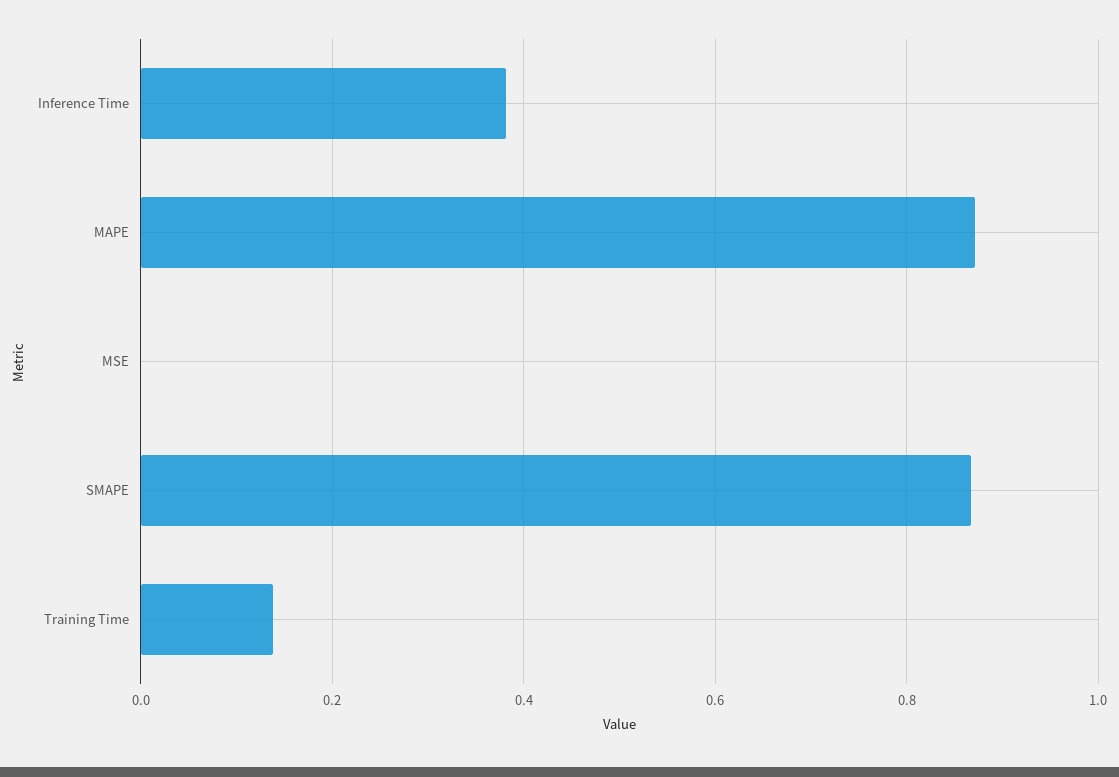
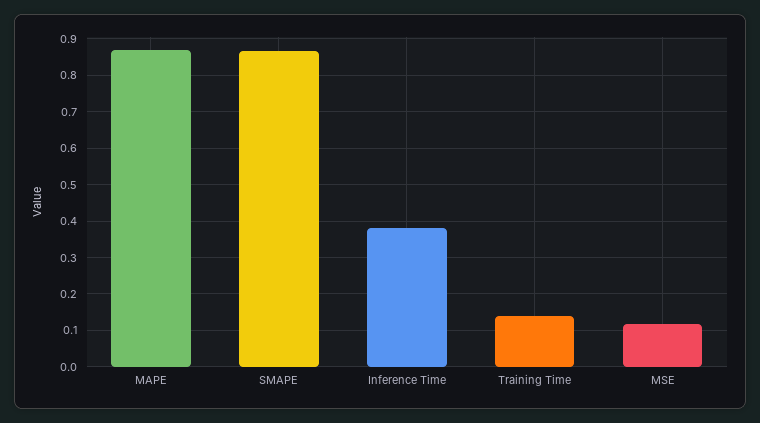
  {
    "Inference Time": 0.38,
    "MAPE": 0.88,
-   "MSE": 0,
+   "MSE": 0.12,
    "SMAPE": 0.86,
    "Training Time": 0.14
  }

